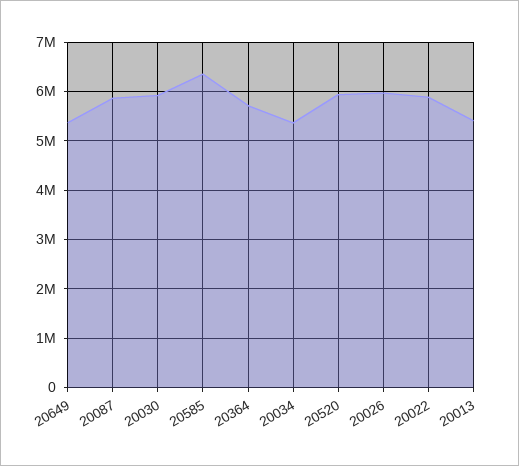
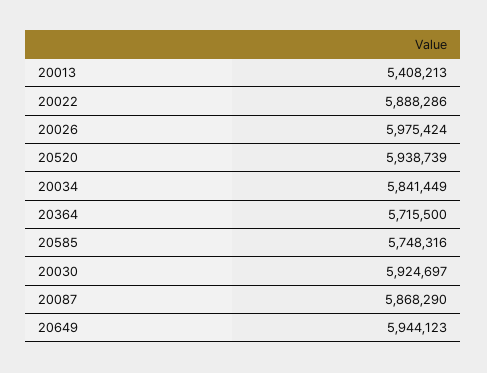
  {
-   "20649": 5400000,
+   "20649": 5944123,
    "20087": 5868290,
    "20030": 5924697,
-   "20585": 6400000,
+   "20585": 5748316,
    "20364": 5715500,
-   "20034": 5400000,
+   "20034": 5841449,
    "20520": 5938739,
    "20026": 5975424,
    "20022": 5888286,
    "20013": 5408213
  }

